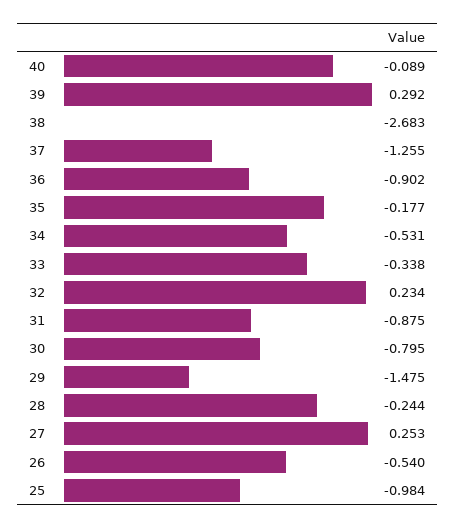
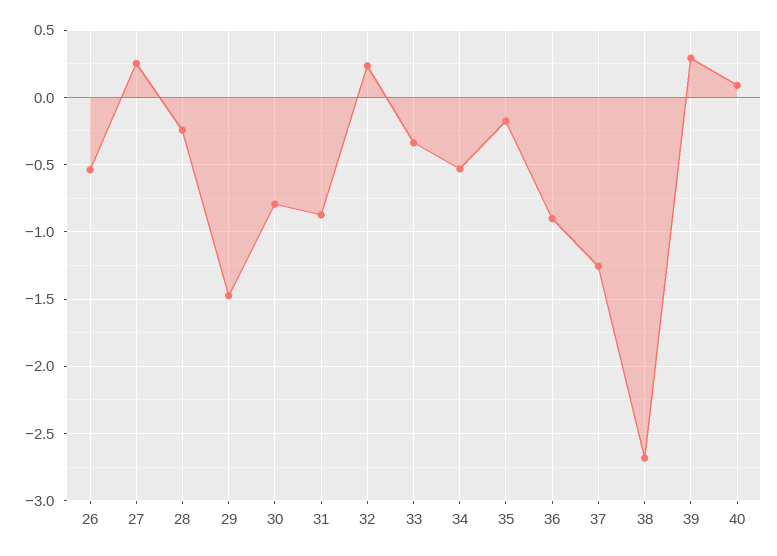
  {
-   "40": -0.089,
+   "40": 0.1,
    "39": 0.292,
    "38": -2.683,
    "37": -1.255,
    "36": -0.902,
    "35": -0.177,
    "34": -0.531,
    "33": -0.338,
    "32": 0.234,
    "31": -0.875,
    "30": -0.795,
    "29": -1.475,
    "28": -0.244,
    "27": 0.253,
-   "26": -0.54,
+   "26": -0.54
-   "25": -0.984
  }

